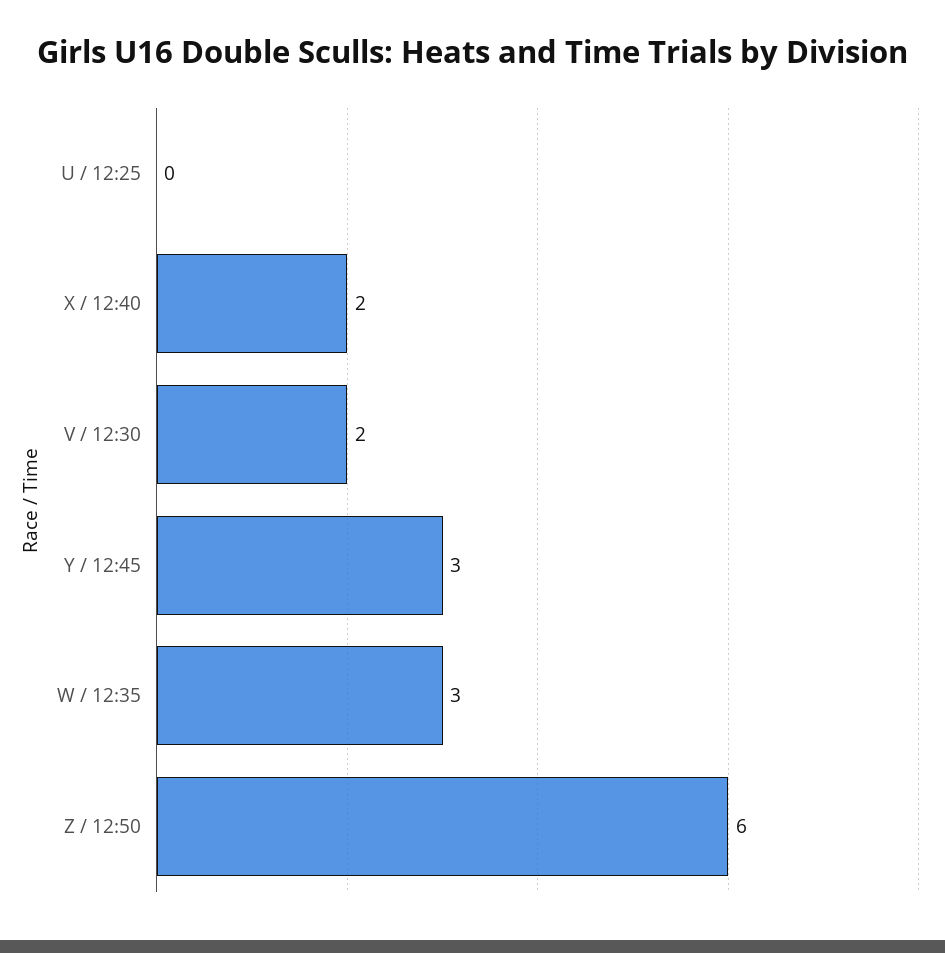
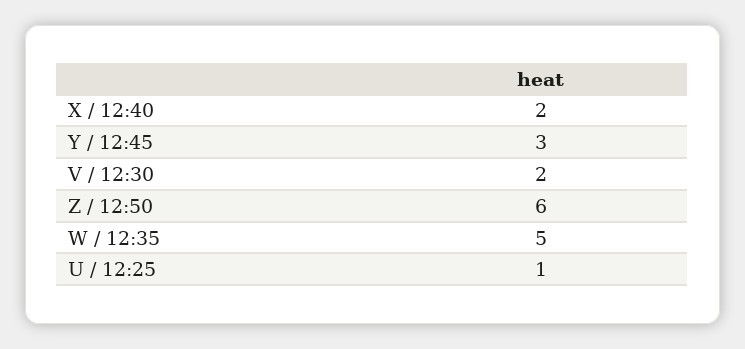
  {
-   "U / 12:25": 0,
+   "U / 12:25": 1,
    "X / 12:40": 2,
    "V / 12:30": 2,
    "Y / 12:45": 3,
-   "W / 12:35": 3,
+   "W / 12:35": 5,
    "Z / 12:50": 6
  }

